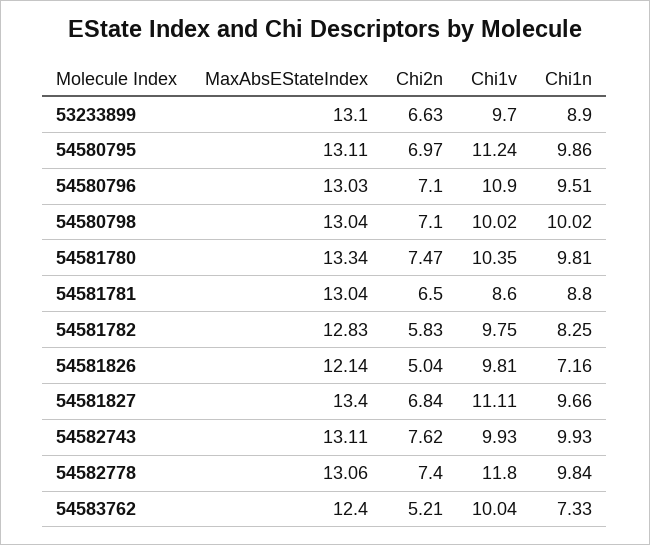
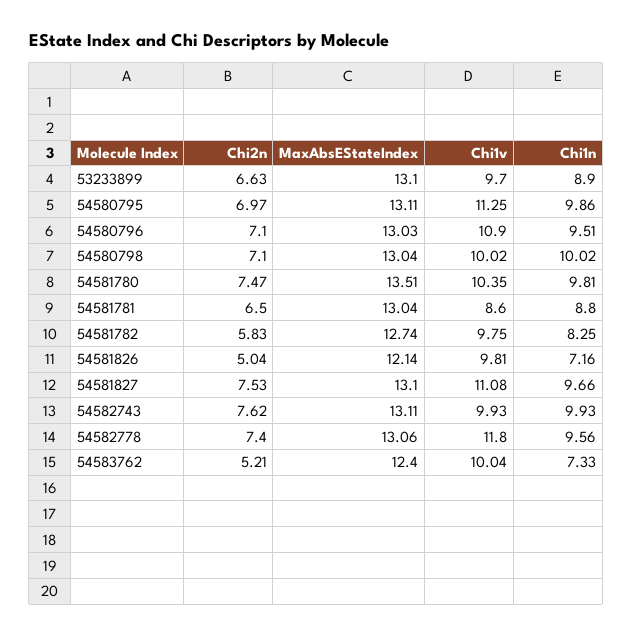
  {
    "MaxAbsEStateIndex": {
      "53233899": 13.1,
      "54580795": 13.11,
      "54580796": 13.03,
      "54580798": 13.04,
-     "54581780": 13.34,
+     "54581780": 13.51,
      "54581781": 13.04,
-     "54581782": 12.83,
+     "54581782": 12.74,
      "54581826": 12.14,
-     "54581827": 13.4,
+     "54581827": 13.1,
      "54582743": 13.11,
      "54582778": 13.06,
      "54583762": 12.4
    },
    "Chi2n": {
      "53233899": 6.63,
      "54580795": 6.97,
      "54580796": 7.1,
      "54580798": 7.1,
      "54581780": 7.47,
      "54581781": 6.5,
      "54581782": 5.83,
      "54581826": 5.04,
-     "54581827": 6.84,
+     "54581827": 7.53,
      "54582743": 7.62,
      "54582778": 7.4,
      "54583762": 5.21
    },
    "Chi1v": {
      "53233899": 9.7,
-     "54580795": 11.24,
+     "54580795": 11.25,
      "54580796": 10.9,
      "54580798": 10.02,
      "54581780": 10.35,
      "54581781": 8.6,
      "54581782": 9.75,
      "54581826": 9.81,
-     "54581827": 11.11,
+     "54581827": 11.08,
      "54582743": 9.93,
      "54582778": 11.8,
      "54583762": 10.04
    },
    "Chi1n": {
      "53233899": 8.9,
      "54580795": 9.86,
      "54580796": 9.51,
      "54580798": 10.02,
      "54581780": 9.81,
      "54581781": 8.8,
      "54581782": 8.25,
      "54581826": 7.16,
      "54581827": 9.66,
      "54582743": 9.93,
-     "54582778": 9.84,
+     "54582778": 9.56,
      "54583762": 7.33
    }
  }

